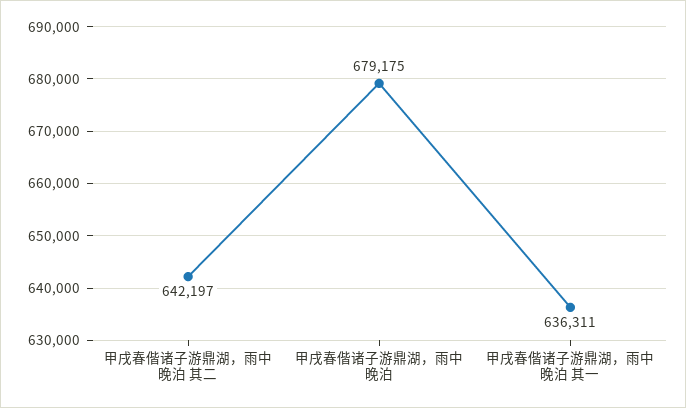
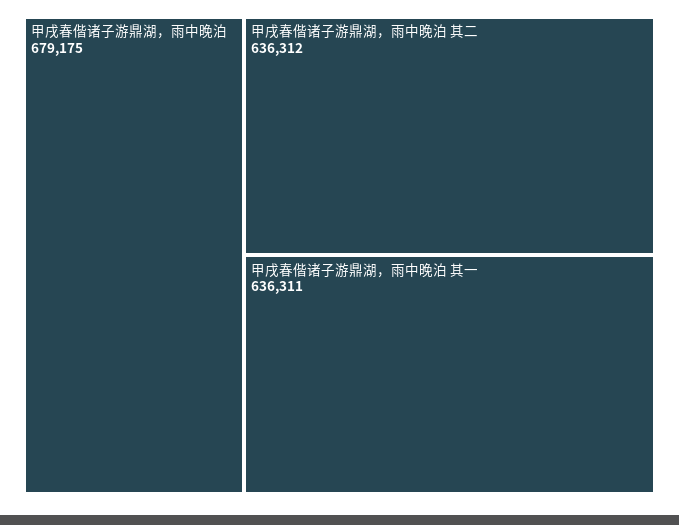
  {
-   "甲戌春偕诸子游鼎湖，雨中晚泊 其二": 642197,
+   "甲戌春偕诸子游鼎湖，雨中晚泊 其二": 636312,
    "甲戌春偕诸子游鼎湖，雨中晚泊": 679175,
    "甲戌春偕诸子游鼎湖，雨中晚泊 其一": 636311
  }

